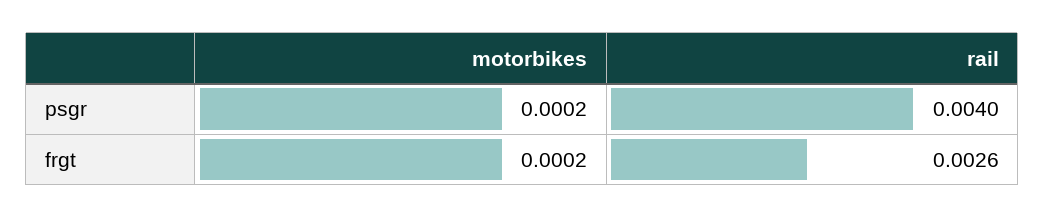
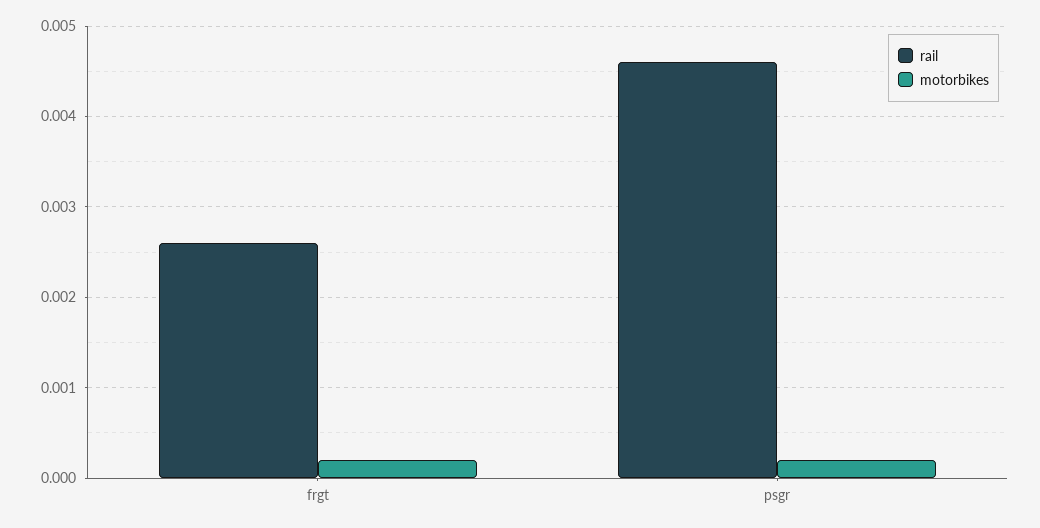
  {
    "motorbikes": {
      "psgr": 0.0002,
      "frgt": 0.0002
    },
    "rail": {
-     "psgr": 0.004,
+     "psgr": 0.0046,
      "frgt": 0.0026
    }
  }

